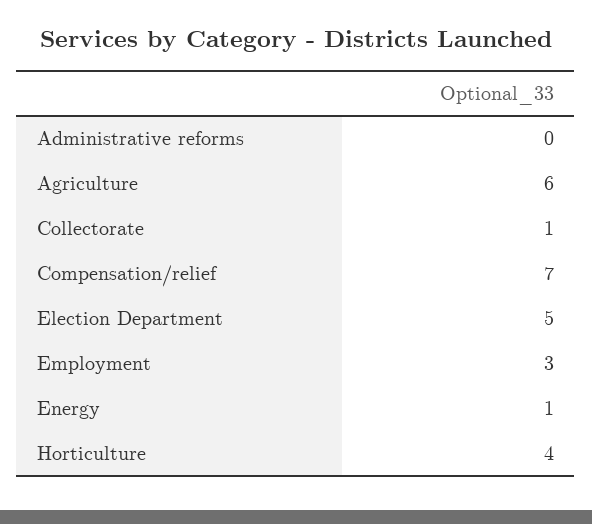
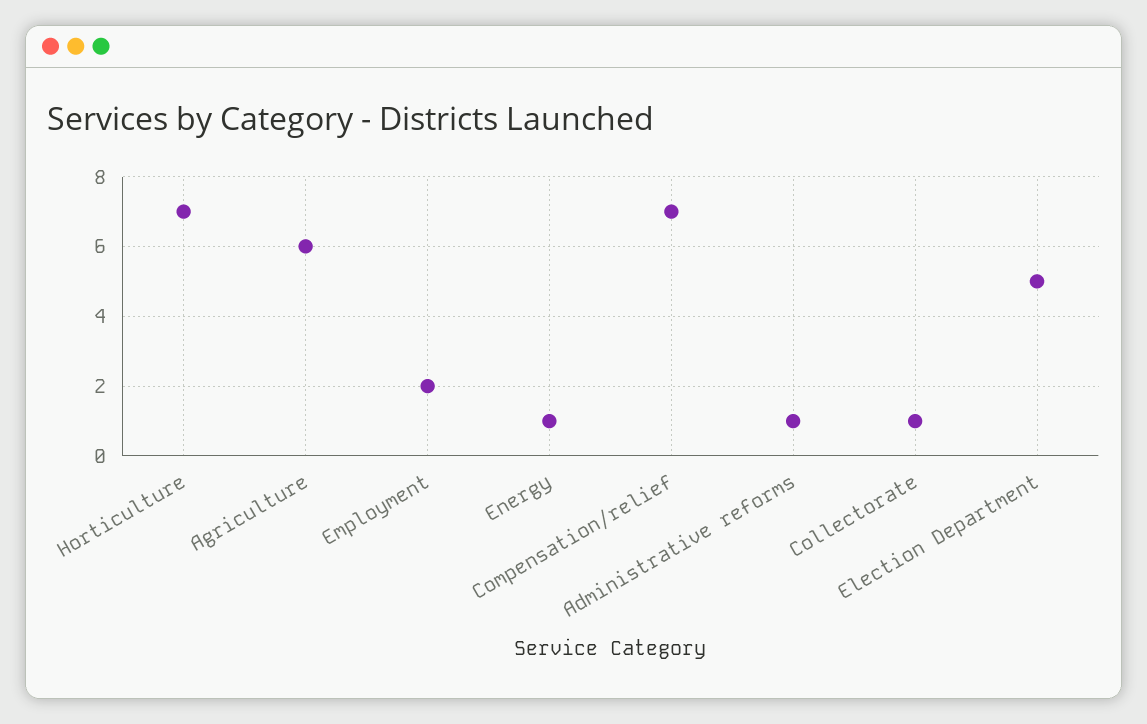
  {
-   "Administrative reforms": 0,
+   "Administrative reforms": 1,
    "Agriculture": 6,
    "Collectorate": 1,
    "Compensation/relief": 7,
    "Election Department": 5,
-   "Employment": 3,
+   "Employment": 2,
    "Energy": 1,
-   "Horticulture": 4
+   "Horticulture": 7
  }

